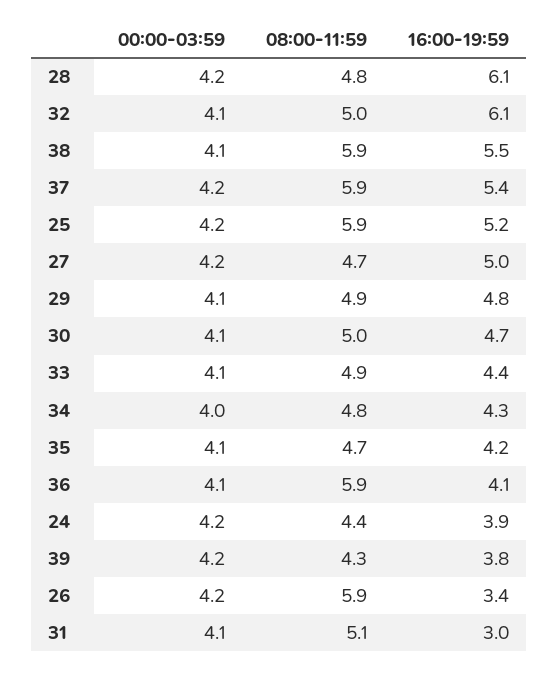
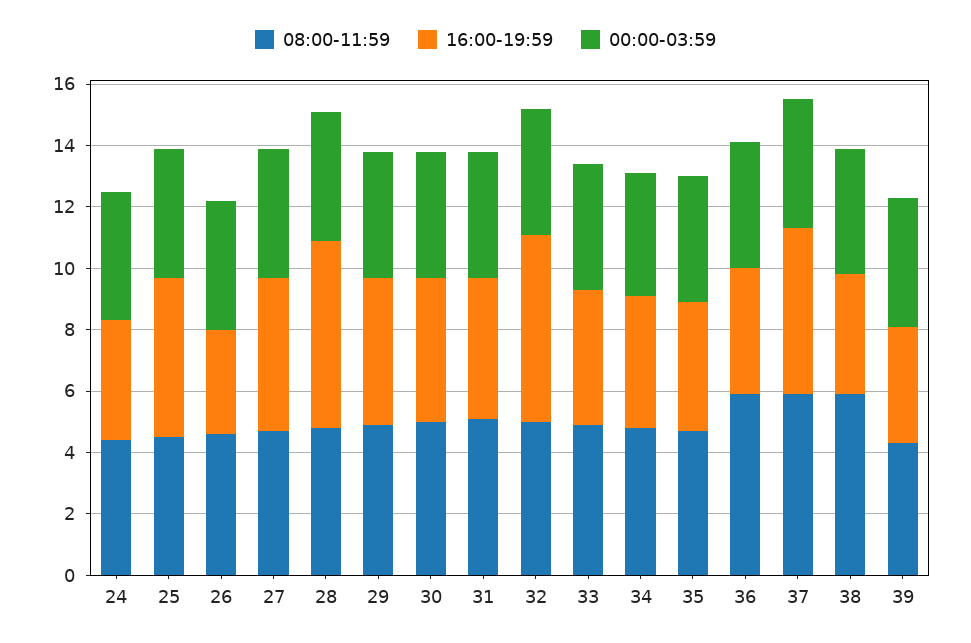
  {
    "00:00-03:59": {
      "28": 4.2,
      "32": 4.1,
      "38": 4.1,
      "37": 4.2,
      "25": 4.2,
      "27": 4.2,
      "29": 4.1,
      "30": 4.1,
      "33": 4.1,
      "34": 4,
      "35": 4.1,
      "36": 4.1,
      "24": 4.2,
      "39": 4.2,
      "26": 4.2,
      "31": 4.1
    },
    "08:00-11:59": {
      "28": 4.8,
      "32": 5,
      "38": 5.9,
      "37": 5.9,
-     "25": 5.9,
+     "25": 4.5,
      "27": 4.7,
      "29": 4.9,
      "30": 5,
      "33": 4.9,
      "34": 4.8,
      "35": 4.7,
      "36": 5.9,
      "24": 4.4,
      "39": 4.3,
-     "26": 5.9,
+     "26": 4.5,
      "31": 5.1
    },
    "16:00-19:59": {
      "28": 6.1,
      "32": 6.1,
-     "38": 5.5,
+     "38": 4,
      "37": 5.4,
      "25": 5.2,
      "27": 5,
      "29": 4.8,
      "30": 4.7,
      "33": 4.4,
      "34": 4.3,
      "35": 4.2,
      "36": 4.1,
      "24": 3.9,
      "39": 3.8,
      "26": 3.4,
-     "31": 3
+     "31": 4.5
    }
  }

